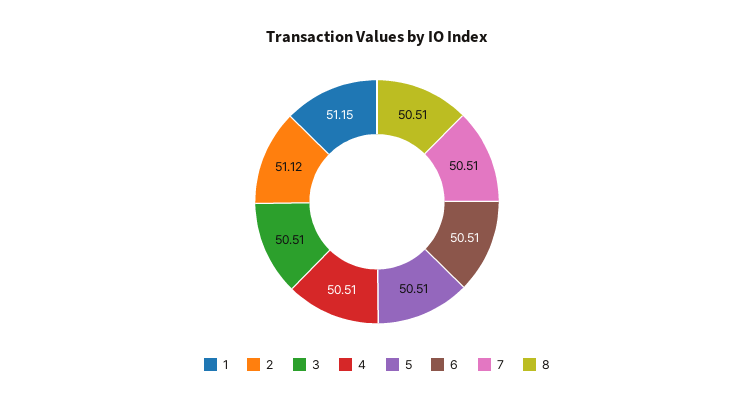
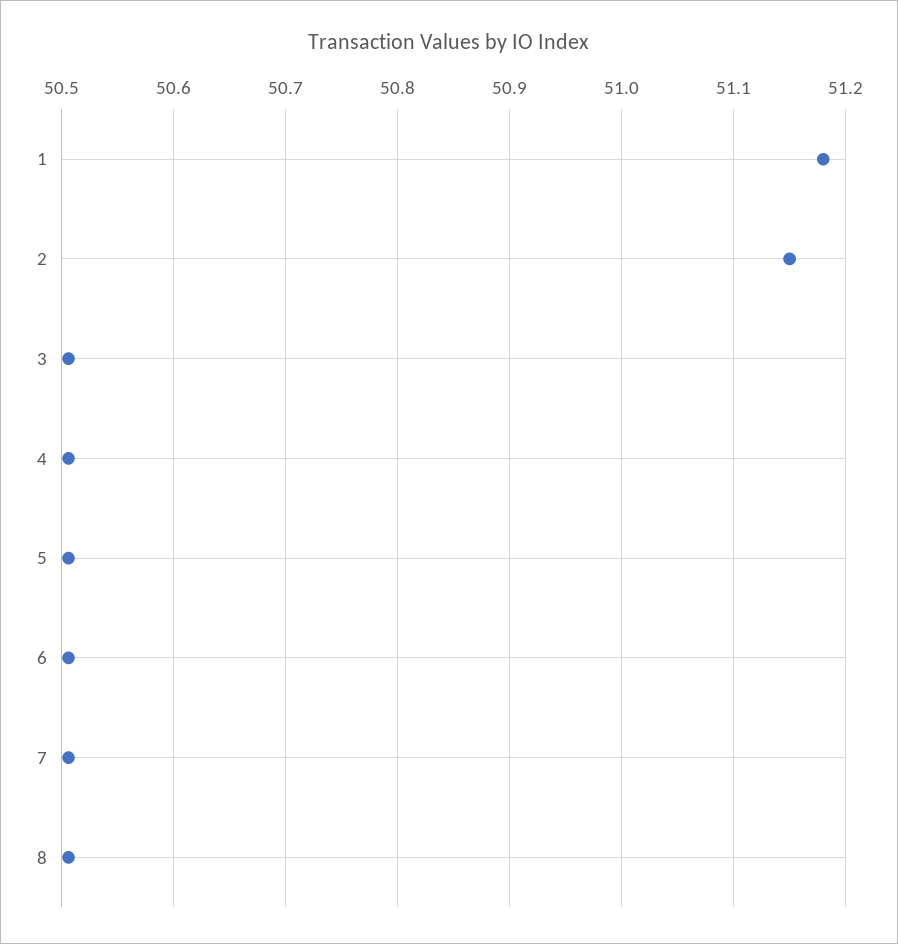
  {
-   "1": 51.15,
+   "1": 51.18,
-   "2": 51.12,
+   "2": 51.15,
    "3": 50.51,
    "4": 50.51,
    "5": 50.51,
    "6": 50.51,
    "7": 50.51,
    "8": 50.51
  }

